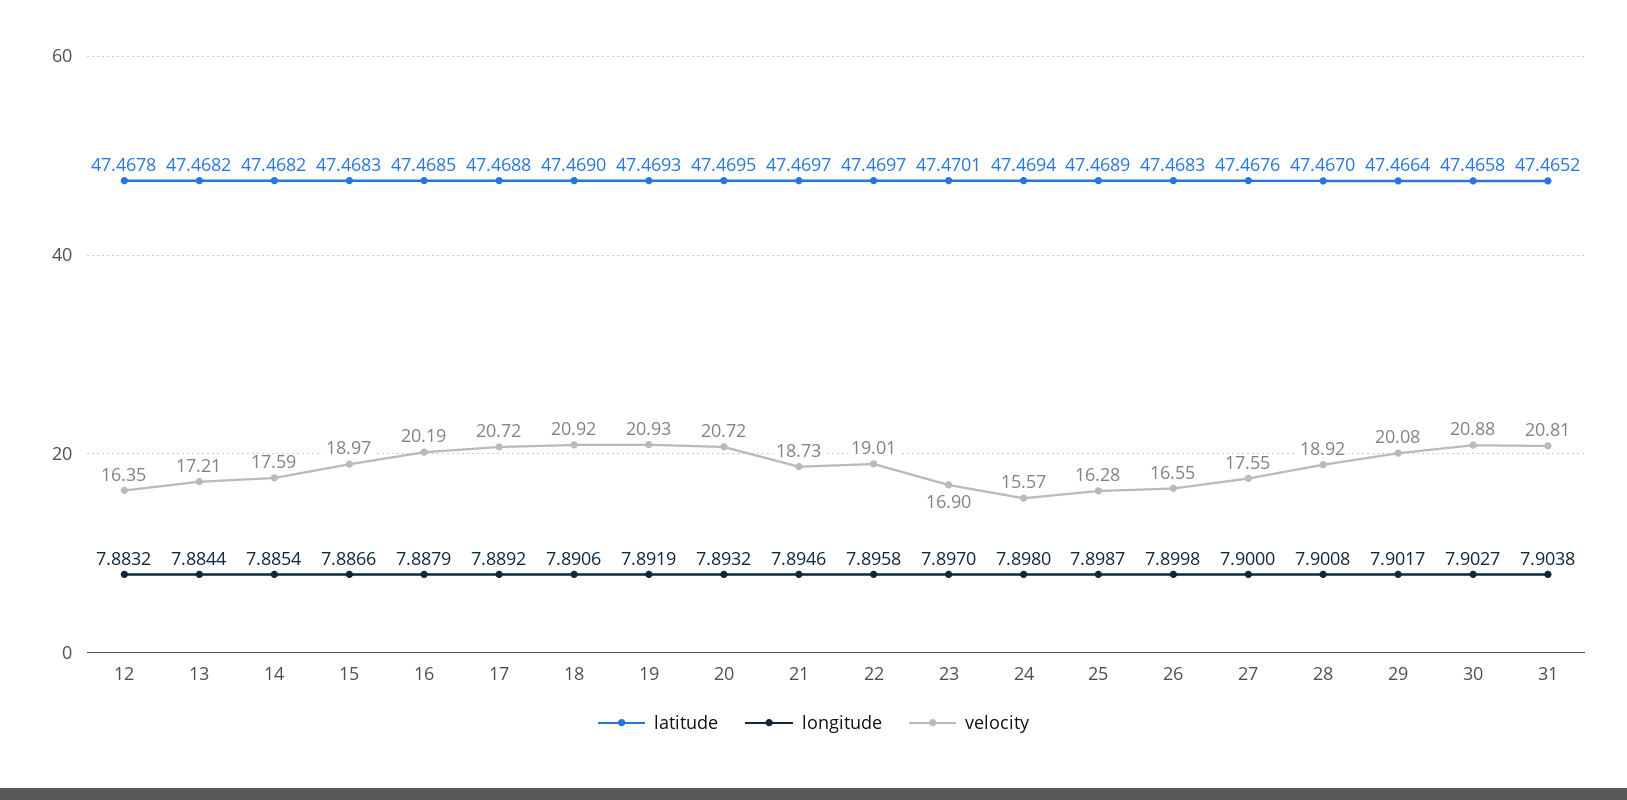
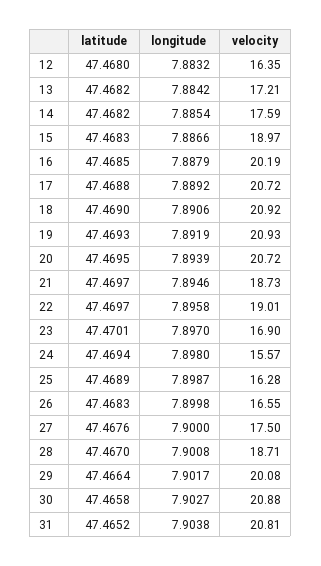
  {
    "latitude": {
-     "12": 47.4678,
+     "12": 47.468,
      "13": 47.4682,
      "14": 47.4682,
      "15": 47.4683,
      "16": 47.4685,
      "17": 47.4688,
      "18": 47.469,
      "19": 47.4693,
      "20": 47.4695,
      "21": 47.4697,
      "22": 47.4697,
      "23": 47.4701,
      "24": 47.4694,
      "25": 47.4689,
      "26": 47.4683,
      "27": 47.4676,
      "28": 47.467,
      "29": 47.4664,
      "30": 47.4658,
      "31": 47.4652
    },
    "longitude": {
      "12": 7.8832,
-     "13": 7.8844,
+     "13": 7.8842,
      "14": 7.8854,
      "15": 7.8866,
      "16": 7.8879,
      "17": 7.8892,
      "18": 7.8906,
      "19": 7.8919,
-     "20": 7.8932,
+     "20": 7.8939,
      "21": 7.8946,
      "22": 7.8958,
      "23": 7.897,
      "24": 7.898,
      "25": 7.8987,
      "26": 7.8998,
      "27": 7.9,
      "28": 7.9008,
      "29": 7.9017,
      "30": 7.9027,
      "31": 7.9038
    },
    "velocity": {
      "12": 16.35,
      "13": 17.21,
      "14": 17.59,
      "15": 18.97,
      "16": 20.19,
      "17": 20.72,
      "18": 20.92,
      "19": 20.93,
      "20": 20.72,
      "21": 18.73,
      "22": 19.01,
      "23": 16.9,
      "24": 15.57,
      "25": 16.28,
      "26": 16.55,
-     "27": 17.55,
+     "27": 17.5,
-     "28": 18.92,
+     "28": 18.71,
      "29": 20.08,
      "30": 20.88,
      "31": 20.81
    }
  }

